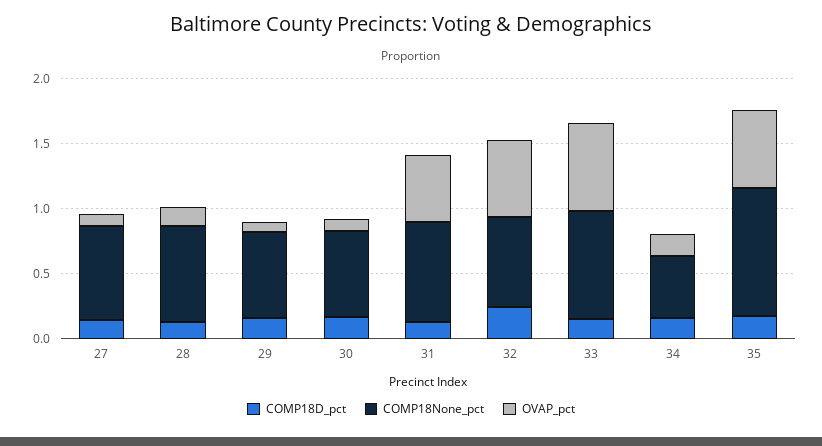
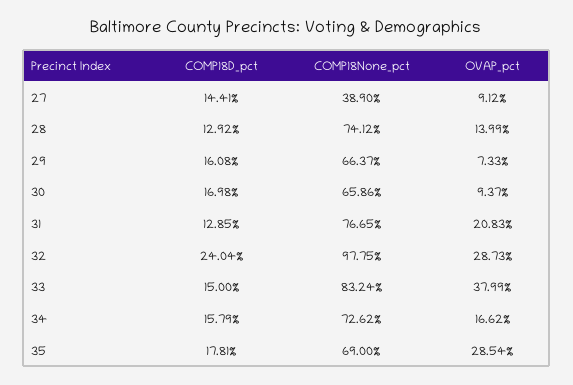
  {
    "COMP18D_pct": {
      "27": 0.1441,
      "28": 0.1292,
      "29": 0.1608,
      "30": 0.1698,
      "31": 0.1285,
      "32": 0.2404,
      "33": 0.15,
      "34": 0.1579,
      "35": 0.1781
    },
    "COMP18None_pct": {
-     "27": 0.7,
+     "27": 0.389,
      "28": 0.7412,
      "29": 0.6637,
      "30": 0.6586,
      "31": 0.7665,
-     "32": 0.7,
+     "32": 0.9775,
      "33": 0.8324,
-     "34": 0.5,
+     "34": 0.7262,
-     "35": 1
+     "35": 0.69
    },
    "OVAP_pct": {
      "27": 0.0912,
      "28": 0.1399,
      "29": 0.0733,
      "30": 0.0937,
-     "31": 0.5,
+     "31": 0.2083,
-     "32": 0.6,
+     "32": 0.2873,
-     "33": 0.7,
+     "33": 0.3799,
      "34": 0.1662,
-     "35": 0.6
+     "35": 0.2854
    }
  }

